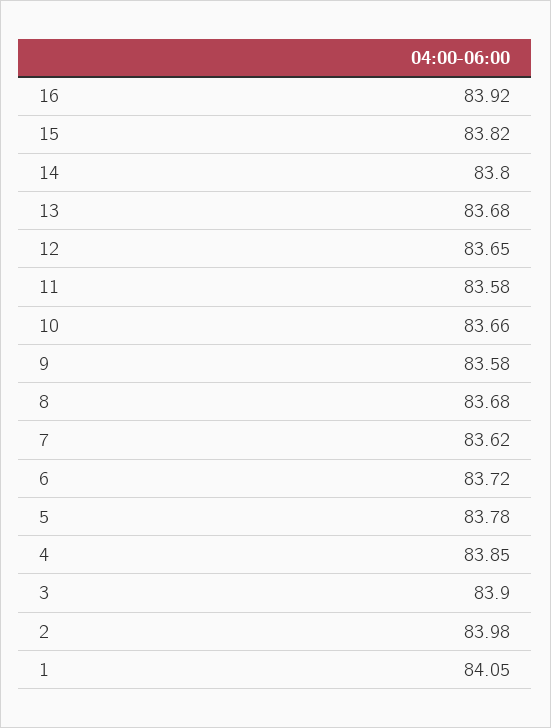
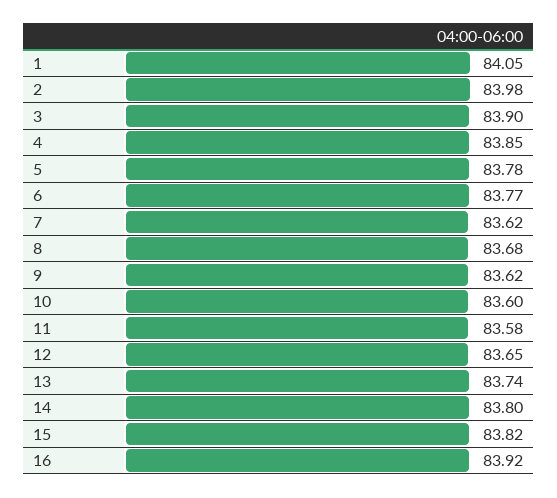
  {
    "16": 83.92,
    "15": 83.82,
    "14": 83.8,
-   "13": 83.68,
+   "13": 83.74,
    "12": 83.65,
    "11": 83.58,
-   "10": 83.66,
+   "10": 83.6,
-   "9": 83.58,
+   "9": 83.62,
    "8": 83.68,
    "7": 83.62,
-   "6": 83.72,
+   "6": 83.77,
    "5": 83.78,
    "4": 83.85,
    "3": 83.9,
    "2": 83.98,
    "1": 84.05
  }

